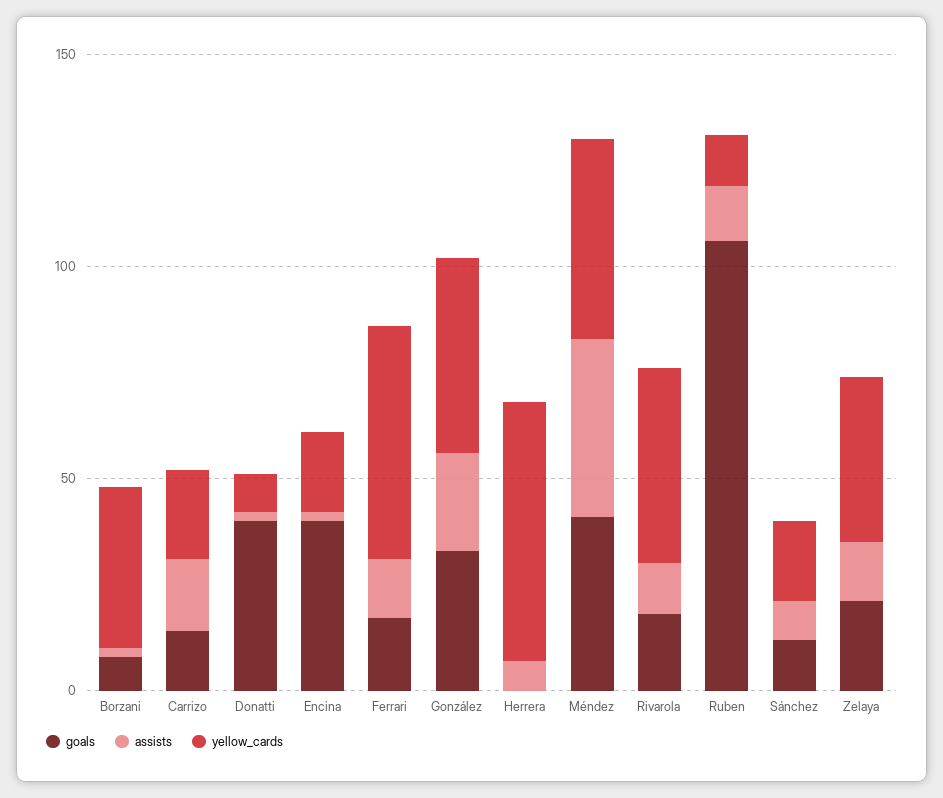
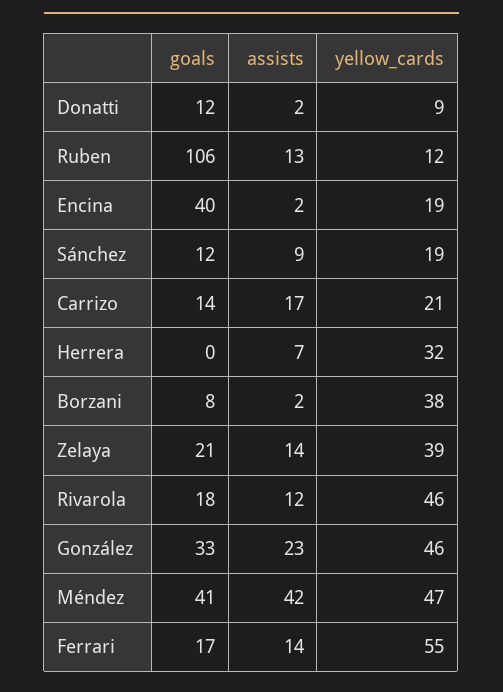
  {
    "goals": {
      "Borzani": 8,
      "Carrizo": 14,
-     "Donatti": 40,
+     "Donatti": 12,
      "Encina": 40,
      "Ferrari": 17,
      "González": 33,
      "Herrera": 0,
      "Méndez": 41,
      "Rivarola": 18,
      "Ruben": 106,
      "Sánchez": 12,
      "Zelaya": 21
    },
    "assists": {
      "Borzani": 2,
      "Carrizo": 17,
      "Donatti": 2,
      "Encina": 2,
      "Ferrari": 14,
      "González": 23,
      "Herrera": 7,
      "Méndez": 42,
      "Rivarola": 12,
      "Ruben": 13,
      "Sánchez": 9,
      "Zelaya": 14
    },
    "yellow_cards": {
      "Borzani": 38,
      "Carrizo": 21,
      "Donatti": 9,
      "Encina": 19,
      "Ferrari": 55,
      "González": 46,
-     "Herrera": 60,
+     "Herrera": 32,
      "Méndez": 47,
      "Rivarola": 46,
      "Ruben": 12,
      "Sánchez": 19,
      "Zelaya": 39
    }
  }

